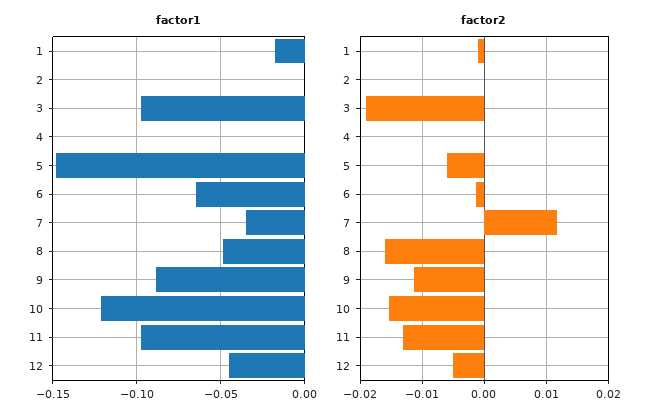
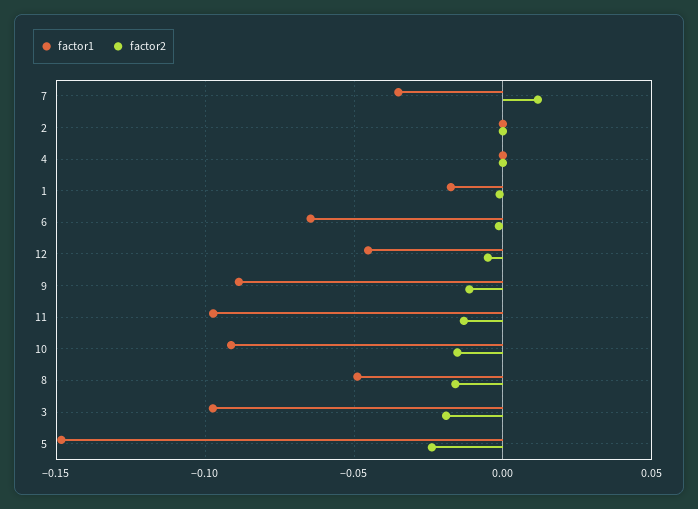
  {
    "factor1": {
      "1": -0.02,
      "2": 0,
      "3": -0.095,
      "4": 0,
      "5": -0.15,
      "6": -0.065,
      "7": -0.035,
      "8": -0.05,
      "9": -0.09,
-     "10": -0.12,
+     "10": -0.09,
      "11": -0.095,
      "12": -0.045
    },
    "factor2": {
      "1": -0.001,
      "2": 0,
      "3": -0.019,
      "4": 0,
-     "5": -0.006,
+     "5": -0.025,
      "6": -0.001,
      "7": 0.012,
      "8": -0.016,
      "9": -0.011,
      "10": -0.015,
      "11": -0.013,
      "12": -0.005
    }
  }

